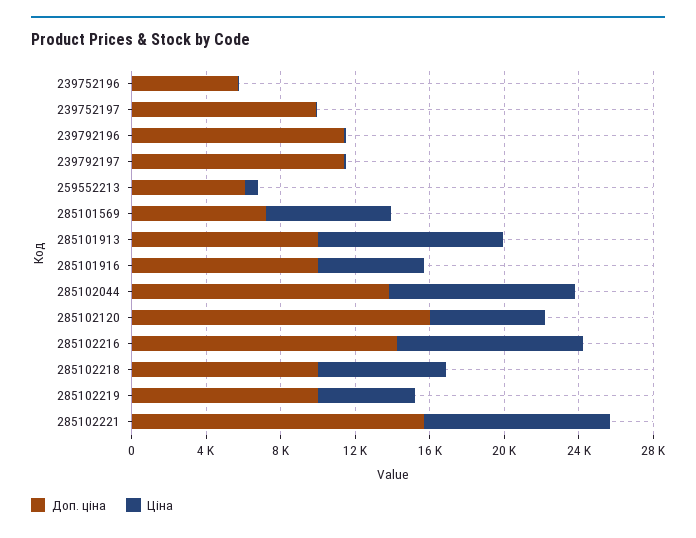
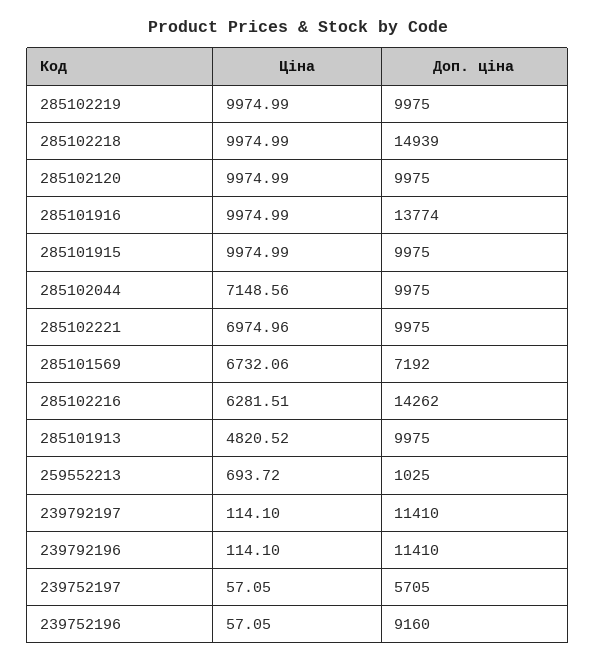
  {
    "Доп. ціна": {
-     "239752196": 6000,
+     "239752196": 9160,
-     "239752197": 10000,
+     "239752197": 5705,
      "239792196": 11410,
      "239792197": 11410,
-     "259552213": 6000,
+     "259552213": 1025,
      "285101569": 7192,
      "285101913": 9975,
-     "285101916": 10000,
+     "285101916": 13774,
-     "285102044": 14000,
+     "285102044": 9975,
-     "285102120": 16000,
+     "285102120": 9975,
      "285102216": 14262,
-     "285102218": 10000,
+     "285102218": 14939,
      "285102219": 9975,
-     "285102221": 16000
+     "285102221": 9975,
+     "285101915": 9975
    },
    "Ціна": {
      "239752196": 57.05,
      "239752197": 57.05,
      "239792196": 114.1,
      "239792197": 114.1,
      "259552213": 693.72,
      "285101569": 6732.06,
-     "285101913": 10000,
+     "285101913": 4820.52,
-     "285101916": 6000,
+     "285101916": 9974.99,
-     "285102044": 10000,
+     "285102044": 7148.56,
-     "285102120": 6000,
+     "285102120": 9974.99,
-     "285102216": 10000,
+     "285102216": 6281.51,
-     "285102218": 7000,
+     "285102218": 9974.99,
-     "285102219": 5000,
+     "285102219": 9974.99,
-     "285102221": 10000
+     "285102221": 6974.96,
+     "285101915": 9974.99
    }
  }

